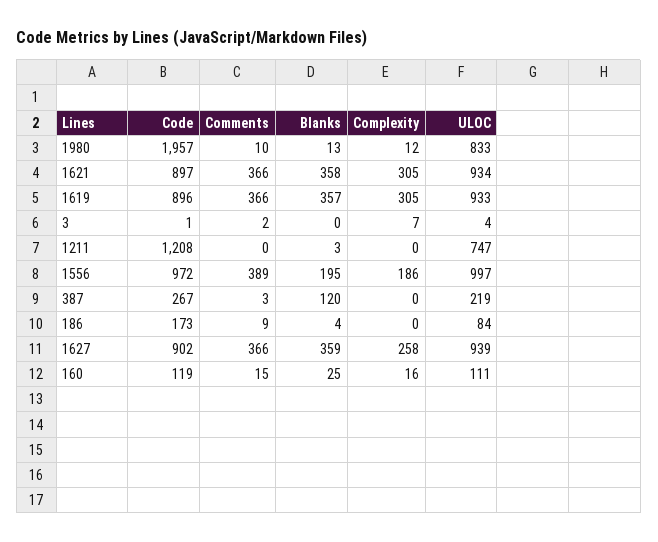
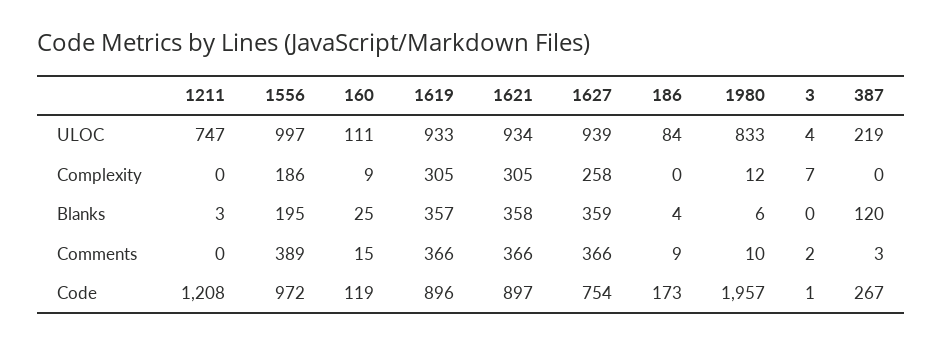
  {
    "Code": {
      "1980": 1957,
      "1621": 897,
      "1619": 896,
      "3": 1,
      "1211": 1208,
      "1556": 972,
      "387": 267,
      "186": 173,
-     "1627": 902,
+     "1627": 754,
      "160": 119
    },
    "Comments": {
      "1980": 10,
      "1621": 366,
      "1619": 366,
      "3": 2,
      "1211": 0,
      "1556": 389,
      "387": 3,
      "186": 9,
      "1627": 366,
      "160": 15
    },
    "Blanks": {
-     "1980": 13,
+     "1980": 6,
      "1621": 358,
      "1619": 357,
      "3": 0,
      "1211": 3,
      "1556": 195,
      "387": 120,
      "186": 4,
      "1627": 359,
      "160": 25
    },
    "Complexity": {
      "1980": 12,
      "1621": 305,
      "1619": 305,
      "3": 7,
      "1211": 0,
      "1556": 186,
      "387": 0,
      "186": 0,
      "1627": 258,
-     "160": 16
+     "160": 9
    },
    "ULOC": {
      "1980": 833,
      "1621": 934,
      "1619": 933,
      "3": 4,
      "1211": 747,
      "1556": 997,
      "387": 219,
      "186": 84,
      "1627": 939,
      "160": 111
    }
  }

